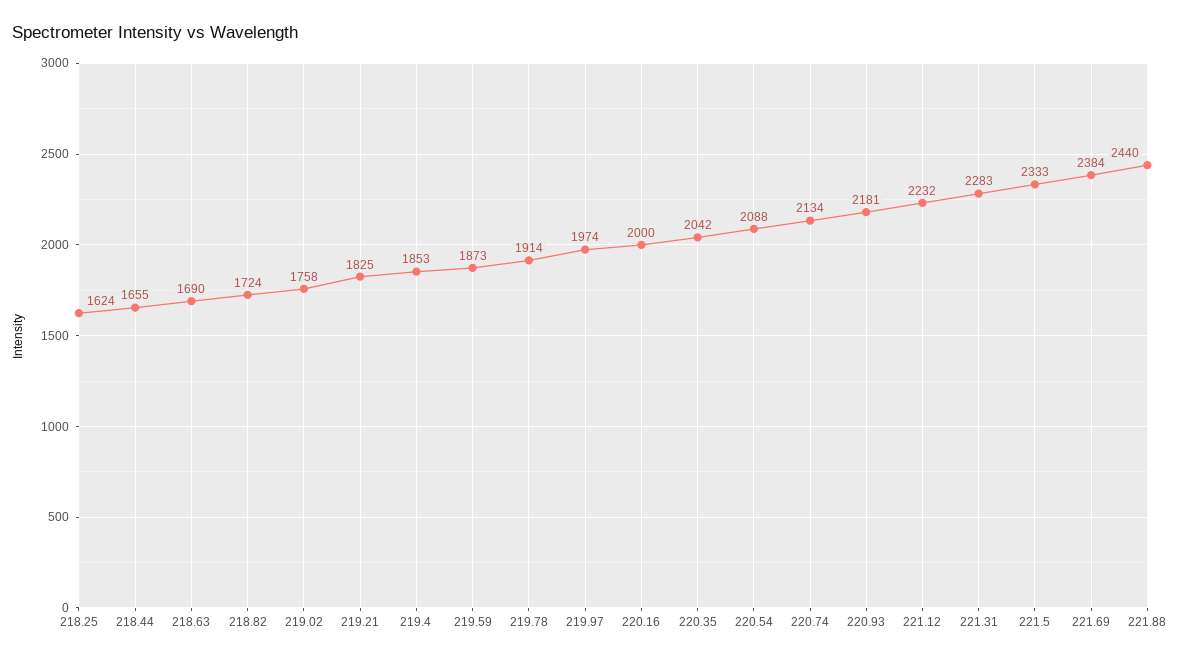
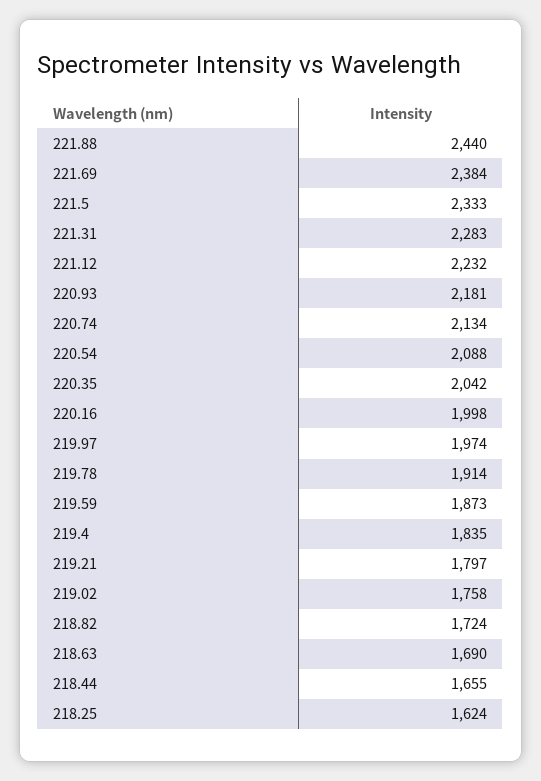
  {
    "218.25": 1624,
    "218.44": 1655,
    "218.63": 1690,
    "218.82": 1724,
    "219.02": 1758,
-   "219.21": 1825,
+   "219.21": 1797,
-   "219.4": 1853,
+   "219.4": 1835,
    "219.59": 1873,
    "219.78": 1914,
    "219.97": 1974,
-   "220.16": 2000,
+   "220.16": 1998,
    "220.35": 2042,
    "220.54": 2088,
    "220.74": 2134,
    "220.93": 2181,
    "221.12": 2232,
    "221.31": 2283,
    "221.5": 2333,
    "221.69": 2384,
    "221.88": 2440
  }

